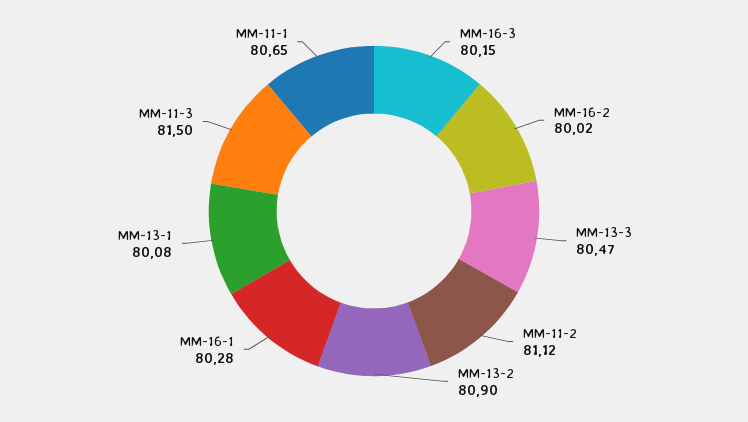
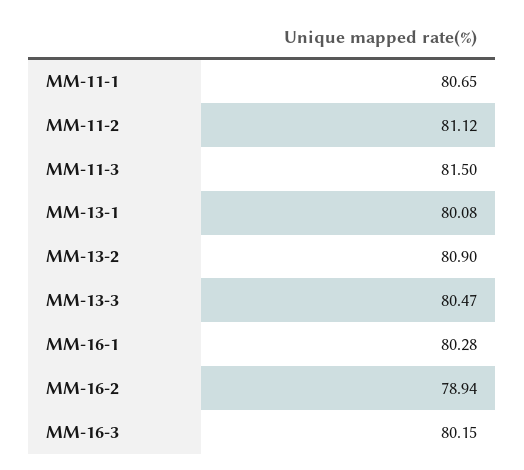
  {
    "MM-16-3": 80.15,
-   "MM-16-2": 80.02,
+   "MM-16-2": 78.94,
    "MM-13-3": 80.47,
    "MM-11-2": 81.12,
    "MM-13-2": 80.9,
    "MM-16-1": 80.28,
    "MM-13-1": 80.08,
    "MM-11-3": 81.5,
    "MM-11-1": 80.65
  }

